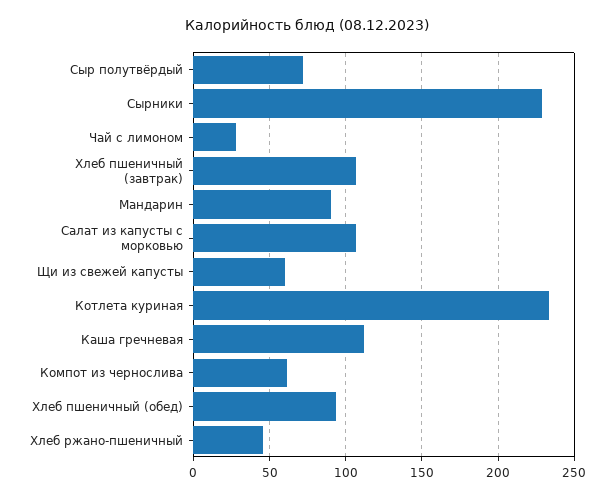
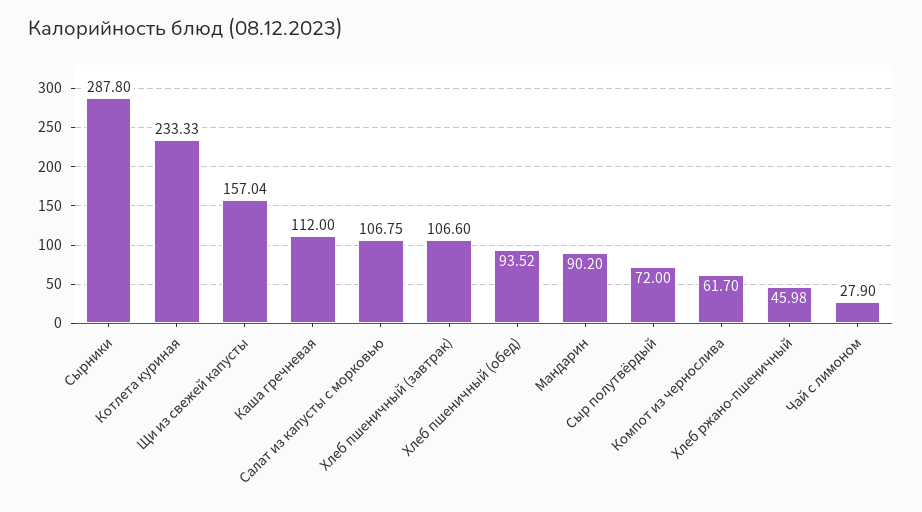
  {
    "Сыр полутвёрдый": 72,
-   "Сырники": 230,
+   "Сырники": 287.8,
    "Чай с лимоном": 27.9,
    "Хлеб пшеничный (завтрак)": 106.6,
    "Мандарин": 90.2,
    "Салат из капусты с морковью": 106.75,
-   "Щи из свежей капусты": 60,
+   "Щи из свежей капусты": 157.04,
    "Котлета куриная": 233.33,
    "Каша гречневая": 112,
    "Компот из чернослива": 61.7,
    "Хлеб пшеничный (обед)": 93.52,
    "Хлеб ржано-пшеничный": 45.98
  }

